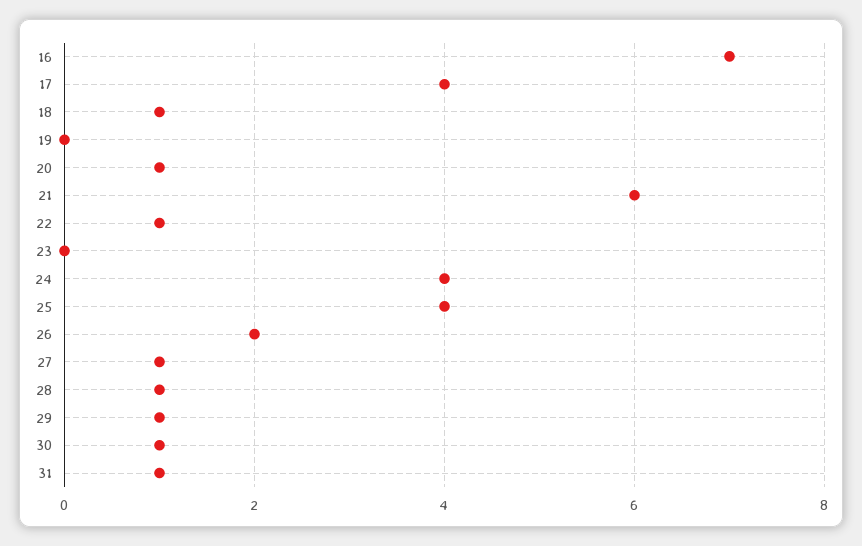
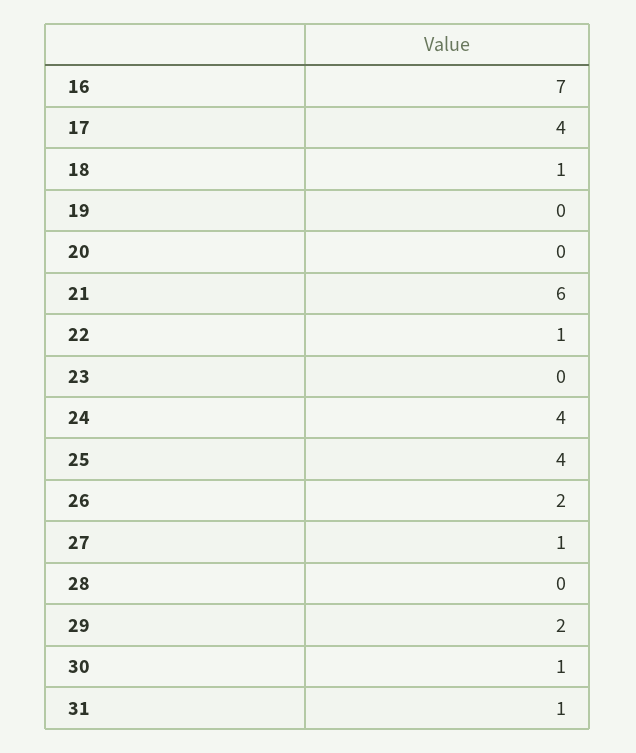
  {
    "16": 7,
    "17": 4,
    "18": 1,
    "19": 0,
-   "20": 1,
+   "20": 0,
    "21": 6,
    "22": 1,
    "23": 0,
    "24": 4,
    "25": 4,
    "26": 2,
    "27": 1,
-   "28": 1,
+   "28": 0,
-   "29": 1,
+   "29": 2,
    "30": 1,
    "31": 1
  }

